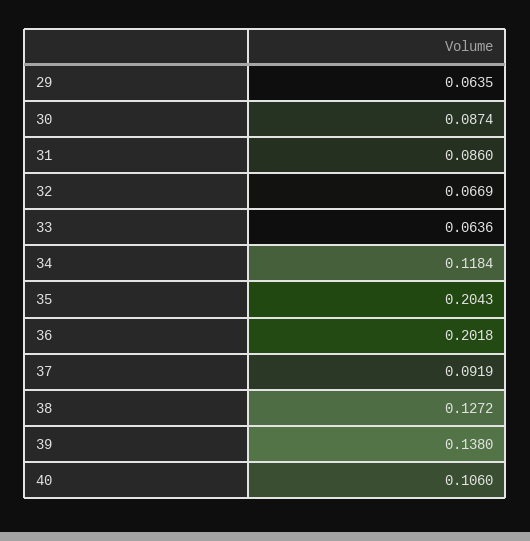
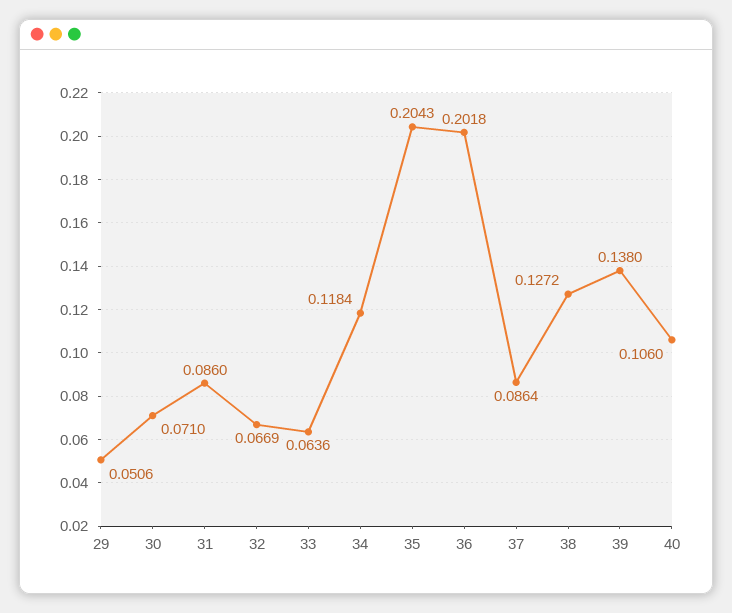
  {
-   "29": 0.0635,
+   "29": 0.0506,
-   "30": 0.0874,
+   "30": 0.071,
    "31": 0.086,
    "32": 0.0669,
    "33": 0.0636,
    "34": 0.1184,
    "35": 0.2043,
    "36": 0.2018,
-   "37": 0.0919,
+   "37": 0.0864,
    "38": 0.1272,
    "39": 0.138,
    "40": 0.106
  }

